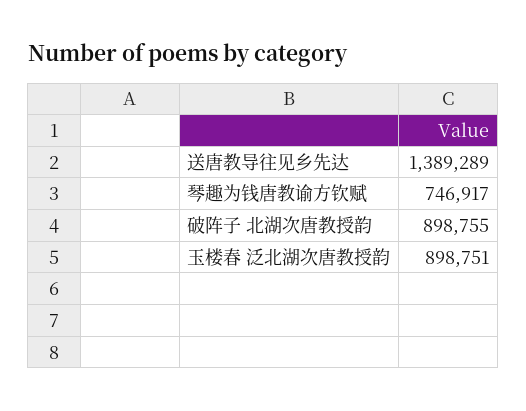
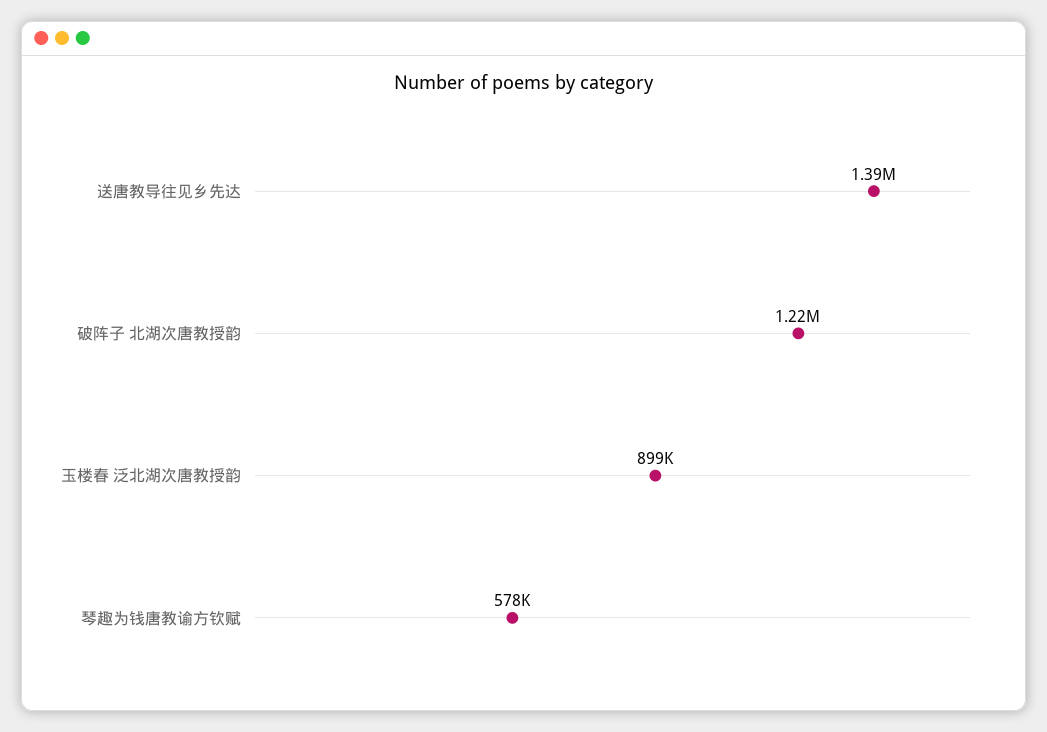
  {
    "送唐教导往见乡先达": 1389289,
-   "琴趣为钱唐教谕方钦赋": 746917,
+   "琴趣为钱唐教谕方钦赋": 578000,
-   "破阵子 北湖次唐教授韵": 898755,
+   "破阵子 北湖次唐教授韵": 1220000,
    "玉楼春 泛北湖次唐教授韵": 898751
  }

